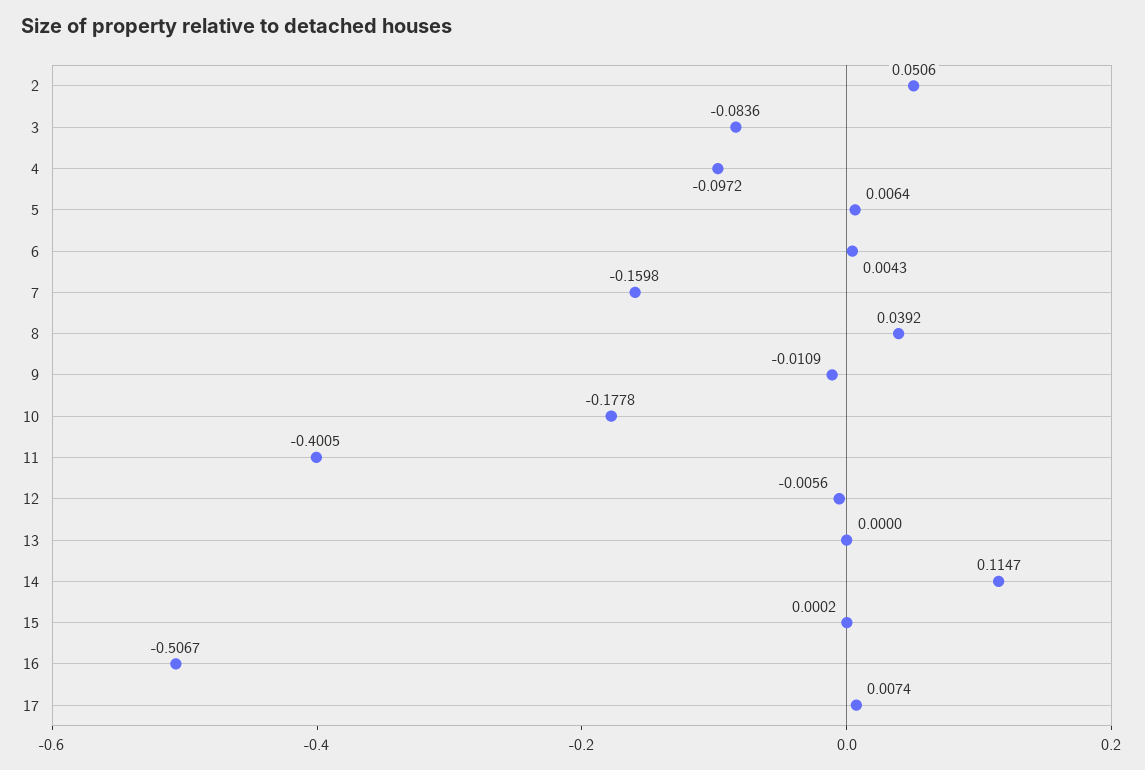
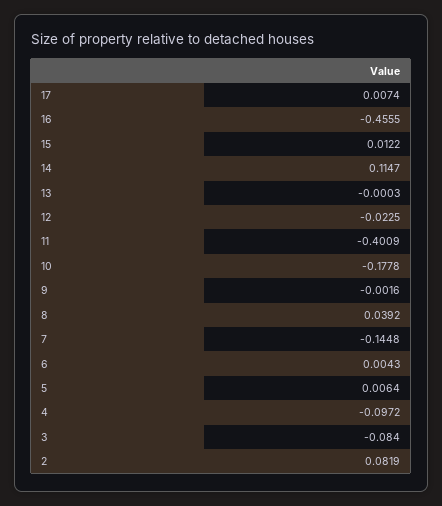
  {
-   "2": 0.0506,
+   "2": 0.0819,
-   "3": -0.0836,
+   "3": -0.084,
    "4": -0.0972,
    "5": 0.0064,
    "6": 0.0043,
-   "7": -0.1598,
+   "7": -0.1448,
    "8": 0.0392,
-   "9": -0.0109,
+   "9": -0.0016,
    "10": -0.1778,
-   "11": -0.4005,
+   "11": -0.4009,
-   "12": -0.0056,
+   "12": -0.0225,
-   "13": 0,
+   "13": -0.0003,
    "14": 0.1147,
-   "15": 0.0002,
+   "15": 0.0122,
-   "16": -0.5067,
+   "16": -0.4555,
    "17": 0.0074
  }

